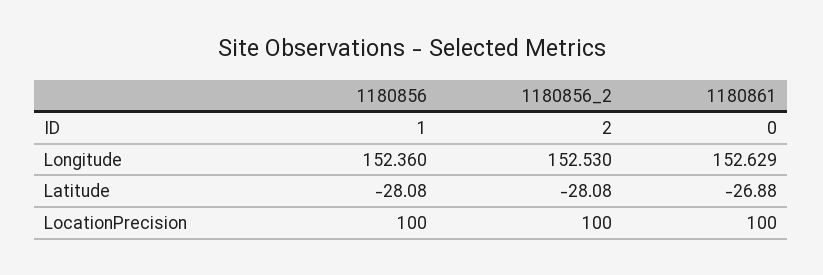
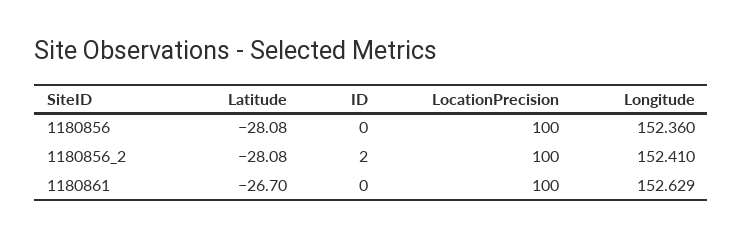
  {
    "1180856": {
-     "ID": 1,
+     "ID": 0,
      "Longitude": 152.36,
      "Latitude": -28.08,
      "LocationPrecision": 100
    },
    "1180856_2": {
      "ID": 2,
-     "Longitude": 152.53,
+     "Longitude": 152.41,
      "Latitude": -28.08,
      "LocationPrecision": 100
    },
    "1180861": {
      "ID": 0,
      "Longitude": 152.629,
-     "Latitude": -26.88,
+     "Latitude": -26.7,
      "LocationPrecision": 100
    }
  }

